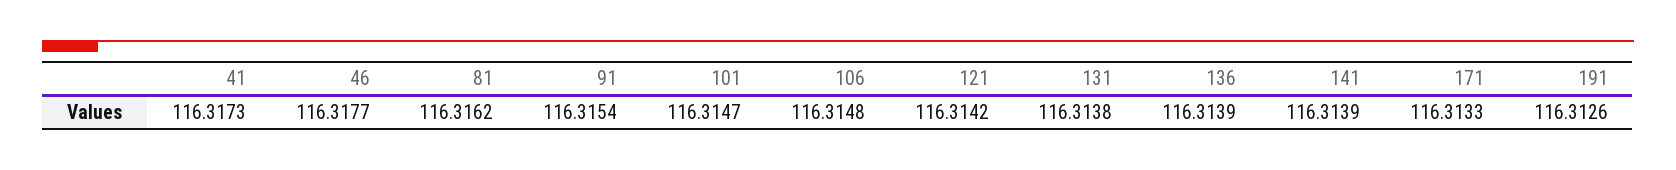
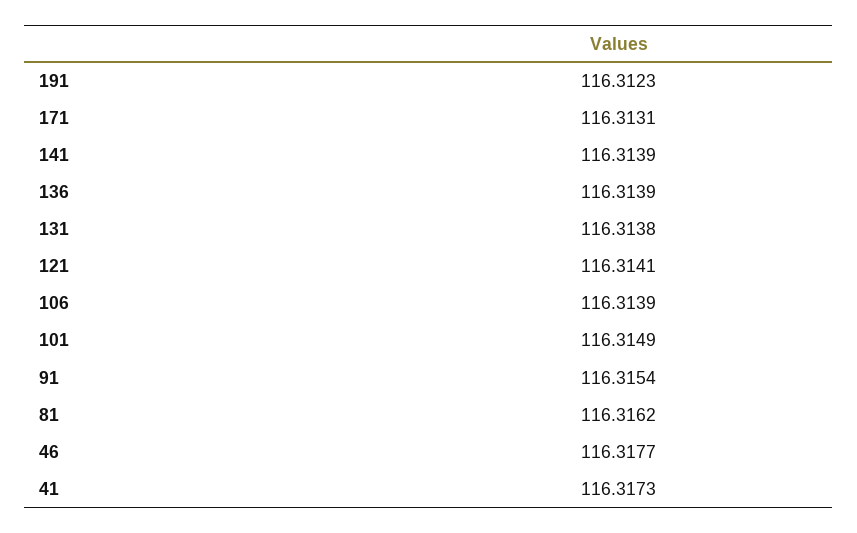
  {
    "41": 116.3173,
    "46": 116.3177,
    "81": 116.3162,
    "91": 116.3154,
-   "101": 116.3147,
+   "101": 116.3149,
-   "106": 116.3148,
+   "106": 116.3139,
-   "121": 116.3142,
+   "121": 116.3141,
    "131": 116.3138,
    "136": 116.3139,
    "141": 116.3139,
-   "171": 116.3133,
+   "171": 116.3131,
-   "191": 116.3126
+   "191": 116.3123
  }

